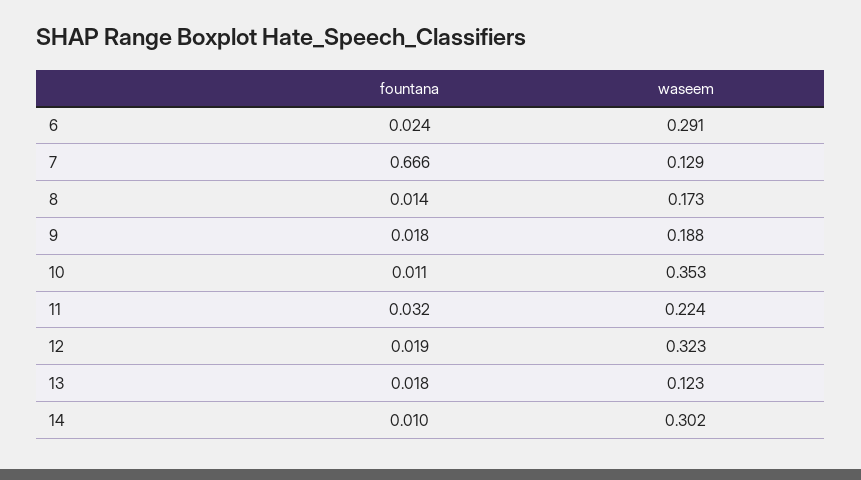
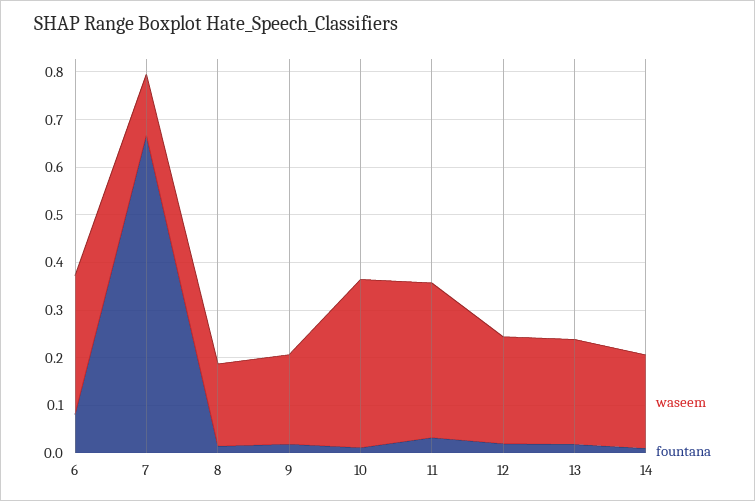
  {
    "fountana": {
-     "6": 0.024,
+     "6": 0.08,
      "7": 0.666,
      "8": 0.014,
      "9": 0.018,
      "10": 0.011,
      "11": 0.032,
      "12": 0.019,
      "13": 0.018,
      "14": 0.01
    },
    "waseem": {
      "6": 0.291,
      "7": 0.129,
      "8": 0.173,
      "9": 0.188,
      "10": 0.353,
-     "11": 0.224,
+     "11": 0.32,
-     "12": 0.323,
+     "12": 0.22,
-     "13": 0.123,
+     "13": 0.22,
-     "14": 0.302
+     "14": 0.2
    }
  }

